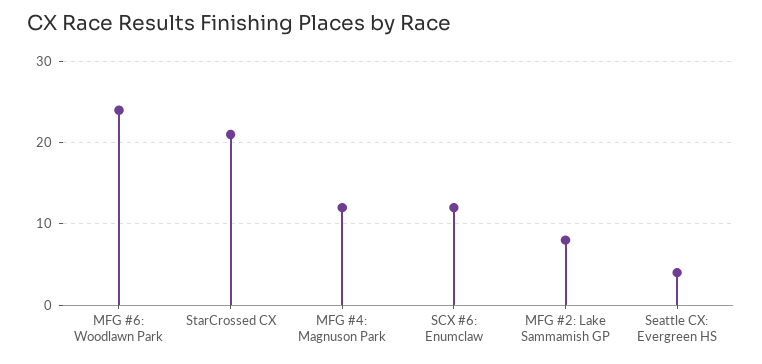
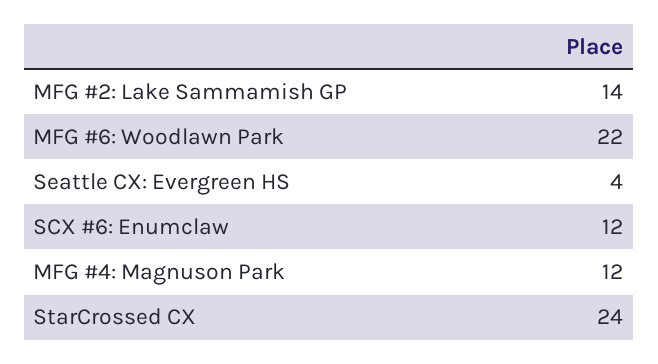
  {
-   "MFG #6: Woodlawn Park": 24,
+   "MFG #6: Woodlawn Park": 22,
-   "StarCrossed CX": 21,
+   "StarCrossed CX": 24,
    "MFG #4: Magnuson Park": 12,
    "SCX #6: Enumclaw": 12,
-   "MFG #2: Lake Sammamish GP": 8,
+   "MFG #2: Lake Sammamish GP": 14,
    "Seattle CX: Evergreen HS": 4
  }

